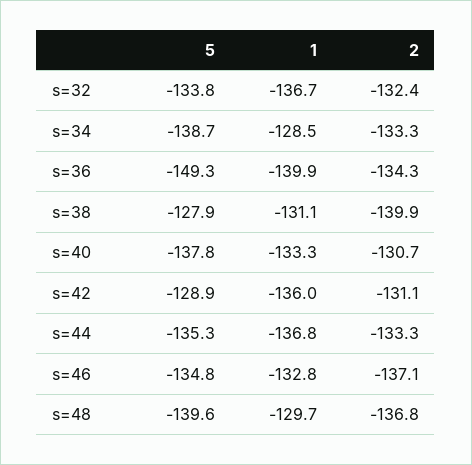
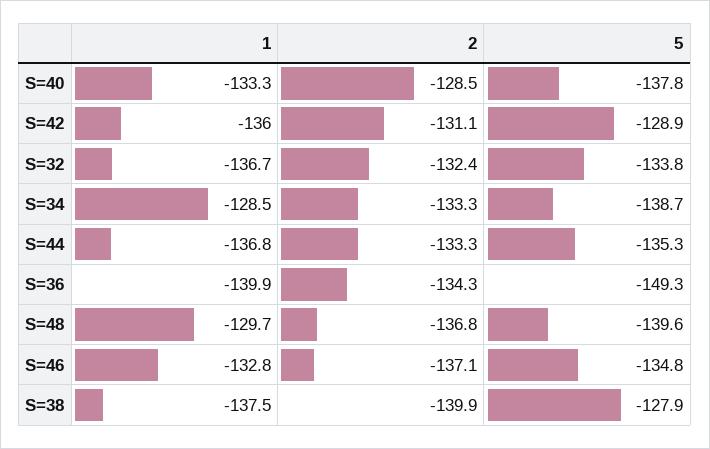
  {
    "5": {
      "s=32": -133.8,
      "s=34": -138.7,
      "s=36": -149.3,
      "s=38": -127.9,
      "s=40": -137.8,
      "s=42": -128.9,
      "s=44": -135.3,
      "s=46": -134.8,
      "s=48": -139.6
    },
    "1": {
      "s=32": -136.7,
      "s=34": -128.5,
      "s=36": -139.9,
-     "s=38": -131.1,
+     "s=38": -137.5,
      "s=40": -133.3,
      "s=42": -136,
      "s=44": -136.8,
      "s=46": -132.8,
      "s=48": -129.7
    },
    "2": {
      "s=32": -132.4,
      "s=34": -133.3,
      "s=36": -134.3,
      "s=38": -139.9,
-     "s=40": -130.7,
+     "s=40": -128.5,
      "s=42": -131.1,
      "s=44": -133.3,
      "s=46": -137.1,
      "s=48": -136.8
    }
  }

